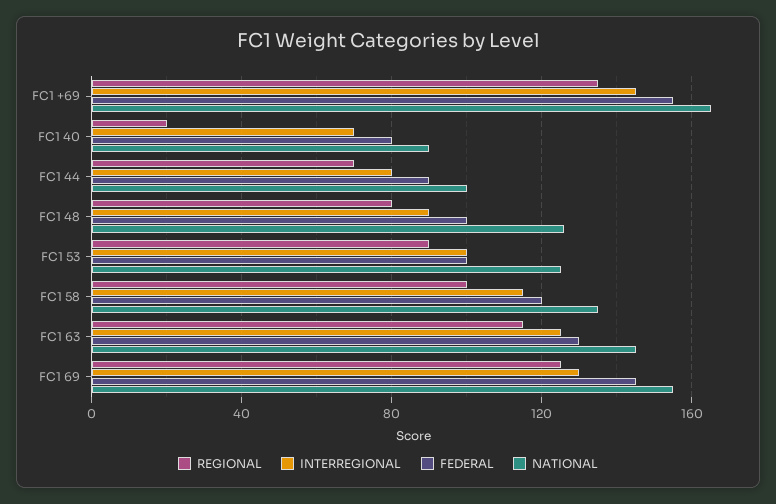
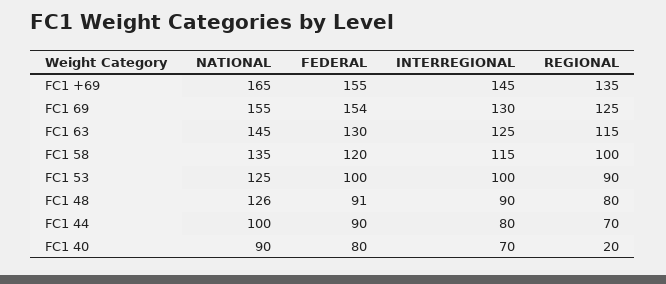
  {
    "REGIONAL": {
      "FC1 +69": 135,
      "FC1 40": 20,
      "FC1 44": 70,
      "FC1 48": 80,
      "FC1 53": 90,
      "FC1 58": 100,
      "FC1 63": 115,
      "FC1 69": 125
    },
    "INTERREGIONAL": {
      "FC1 +69": 145,
      "FC1 40": 70,
      "FC1 44": 80,
      "FC1 48": 90,
      "FC1 53": 100,
      "FC1 58": 115,
      "FC1 63": 125,
      "FC1 69": 130
    },
    "FEDERAL": {
      "FC1 +69": 155,
      "FC1 40": 80,
      "FC1 44": 90,
-     "FC1 48": 100,
+     "FC1 48": 91,
      "FC1 53": 100,
      "FC1 58": 120,
      "FC1 63": 130,
-     "FC1 69": 145
+     "FC1 69": 154
    },
    "NATIONAL": {
      "FC1 +69": 165,
      "FC1 40": 90,
      "FC1 44": 100,
      "FC1 48": 126,
      "FC1 53": 125,
      "FC1 58": 135,
      "FC1 63": 145,
      "FC1 69": 155
    }
  }

